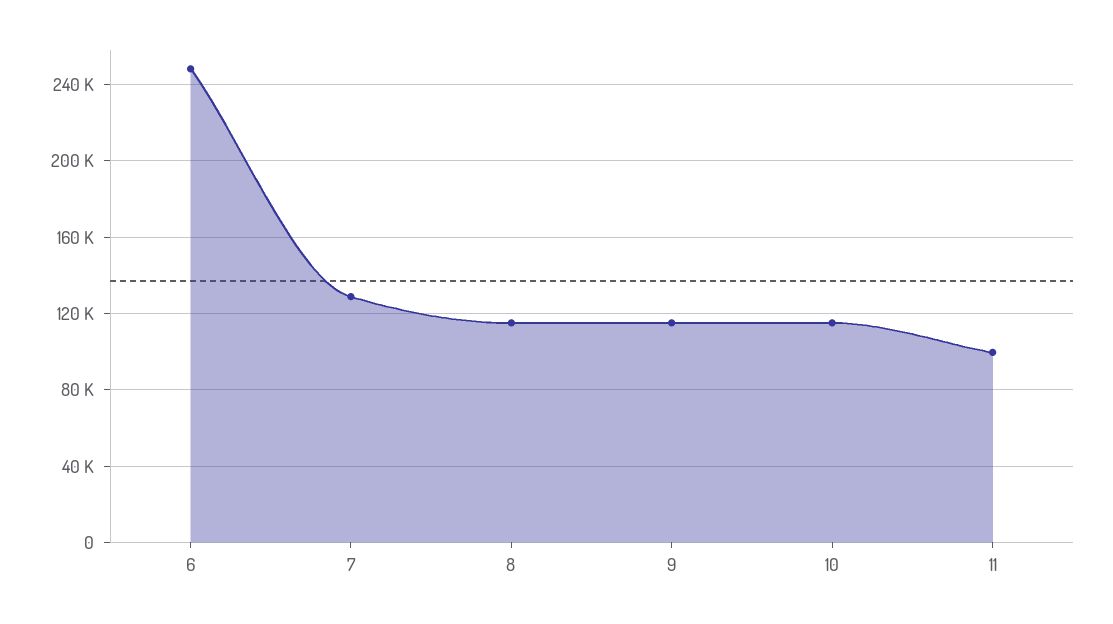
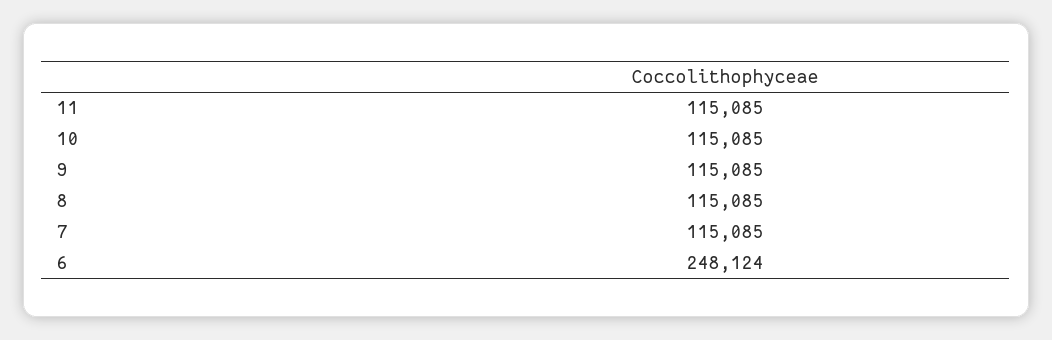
  {
    "6": 248124,
-   "7": 130000,
+   "7": 115085,
    "8": 115085,
    "9": 115085,
    "10": 115085,
-   "11": 100000
+   "11": 115085
  }

